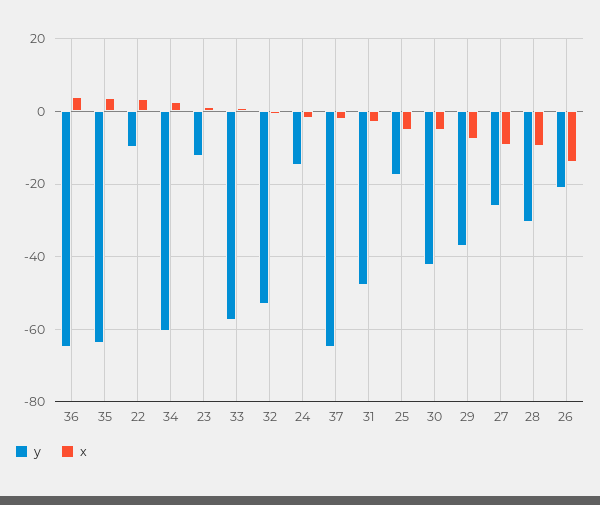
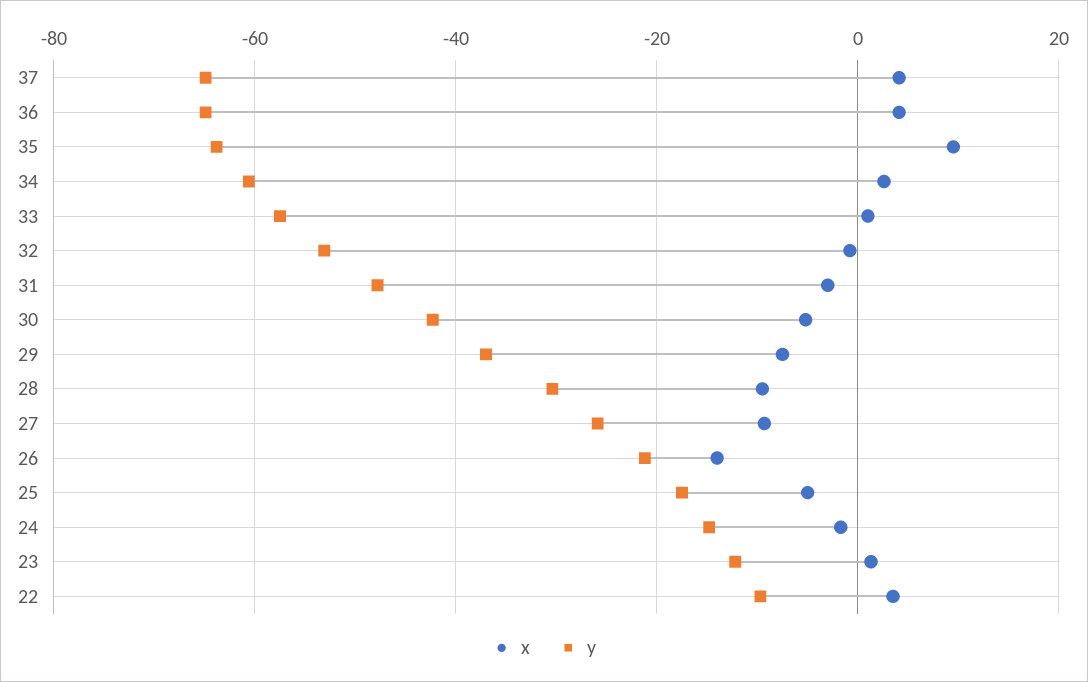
  {
    "y": {
      "36": -64,
      "35": -64,
      "22": -10,
      "34": -60,
      "23": -12,
      "33": -58,
      "32": -54,
      "24": -14,
      "37": -64,
      "31": -48,
      "25": -18,
      "30": -42,
      "29": -38,
      "27": -26,
      "28": -30,
      "26": -22
    },
    "x": {
      "36": 4,
-     "35": 4,
+     "35": 10,
      "22": 4,
      "34": 2,
      "23": 2,
      "33": 2,
      "32": 0,
      "24": -2,
-     "37": -2,
+     "37": 4,
      "31": -4,
      "25": -6,
      "30": -6,
      "29": -8,
      "27": -10,
      "28": -10,
      "26": -14
    }
  }

